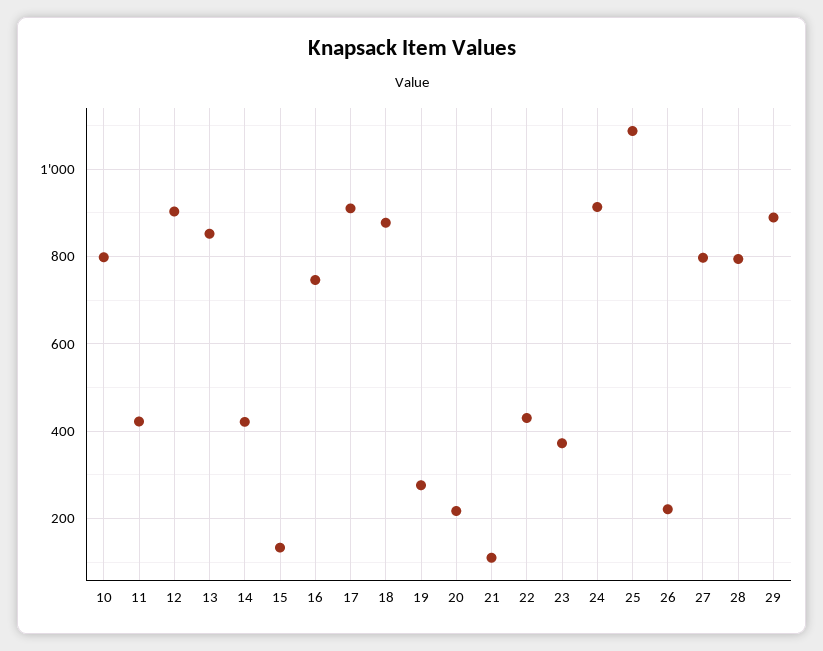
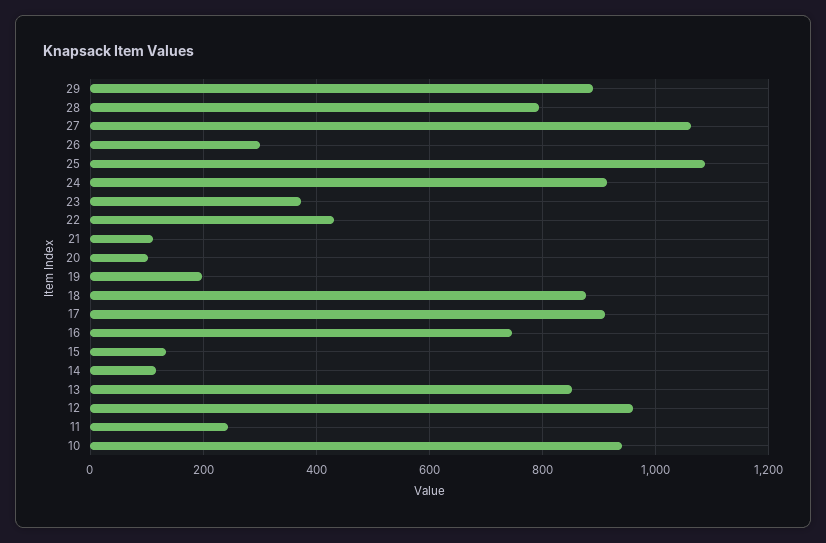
  {
-   "10": 800,
+   "10": 940,
-   "11": 420,
+   "11": 240,
-   "12": 900,
+   "12": 960,
    "13": 860,
-   "14": 420,
+   "14": 120,
    "15": 140,
    "16": 740,
    "17": 920,
    "18": 880,
-   "19": 280,
+   "19": 200,
-   "20": 220,
+   "20": 100,
    "21": 120,
    "22": 440,
    "23": 380,
    "24": 920,
    "25": 1080,
-   "26": 220,
+   "26": 300,
-   "27": 800,
+   "27": 1060,
    "28": 800,
    "29": 880
  }

